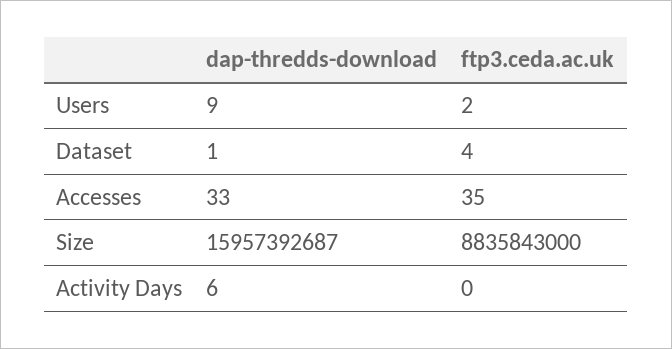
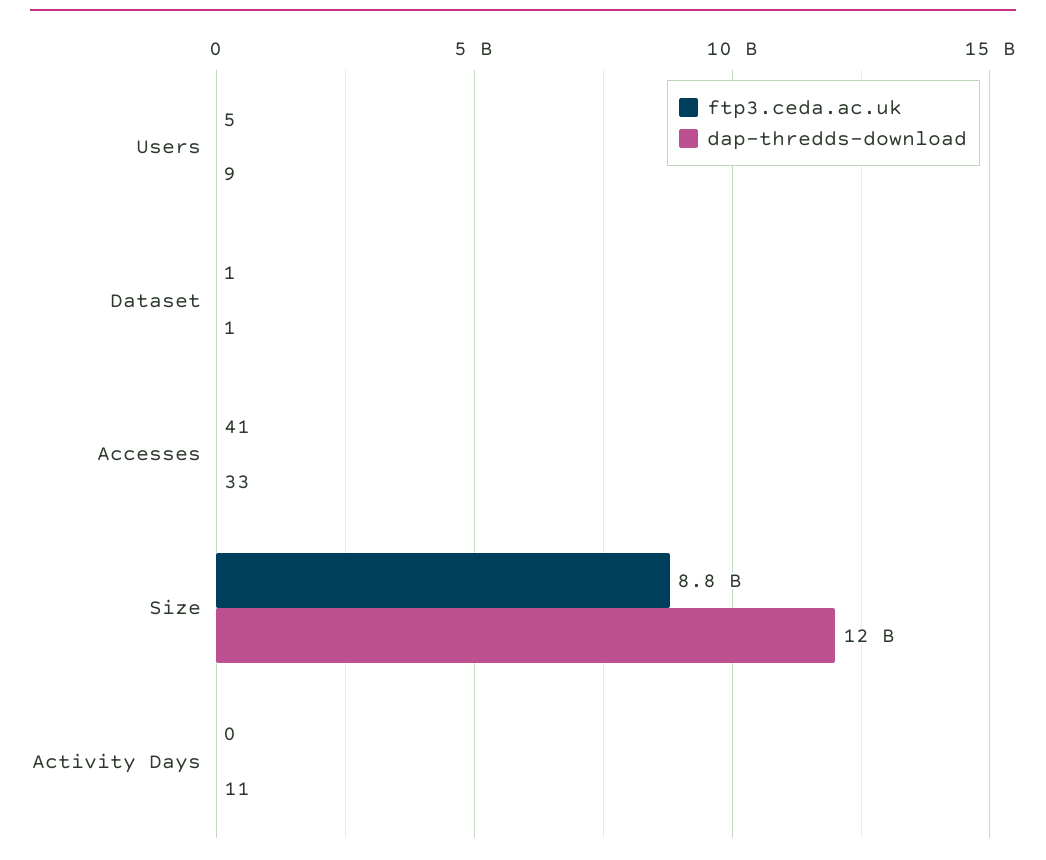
  {
    "dap-thredds-download": {
      "Users": 9,
      "Dataset": 1,
      "Accesses": 33,
-     "Size": 15957392687,
+     "Size": 12000000000,
-     "Activity Days": 6
+     "Activity Days": 11
    },
    "ftp3.ceda.ac.uk": {
-     "Users": 2,
+     "Users": 5,
-     "Dataset": 4,
+     "Dataset": 1,
-     "Accesses": 35,
+     "Accesses": 41,
      "Size": 8835843000,
      "Activity Days": 0
    }
  }

